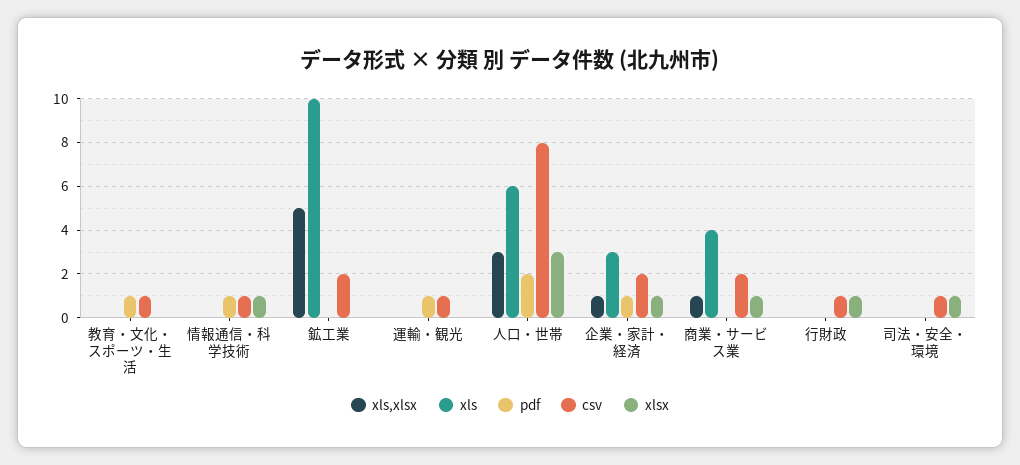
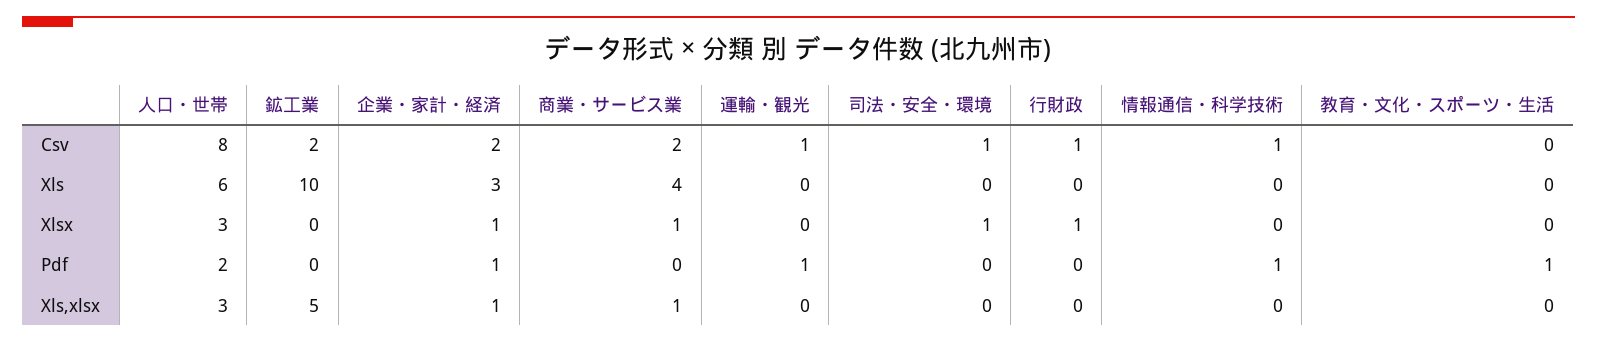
  {
    "xls,xlsx": {
      "教育・文化・スポーツ・生活": 0,
      "情報通信・科学技術": 0,
      "鉱工業": 5,
      "運輸・観光": 0,
      "人口・世帯": 3,
      "企業・家計・経済": 1,
      "商業・サービス業": 1,
      "行財政": 0,
      "司法・安全・環境": 0
    },
    "xls": {
      "教育・文化・スポーツ・生活": 0,
      "情報通信・科学技術": 0,
      "鉱工業": 10,
      "運輸・観光": 0,
      "人口・世帯": 6,
      "企業・家計・経済": 3,
      "商業・サービス業": 4,
      "行財政": 0,
      "司法・安全・環境": 0
    },
    "pdf": {
      "教育・文化・スポーツ・生活": 1,
      "情報通信・科学技術": 1,
      "鉱工業": 0,
      "運輸・観光": 1,
      "人口・世帯": 2,
      "企業・家計・経済": 1,
      "商業・サービス業": 0,
      "行財政": 0,
      "司法・安全・環境": 0
    },
    "csv": {
-     "教育・文化・スポーツ・生活": 1,
+     "教育・文化・スポーツ・生活": 0,
      "情報通信・科学技術": 1,
      "鉱工業": 2,
      "運輸・観光": 1,
      "人口・世帯": 8,
      "企業・家計・経済": 2,
      "商業・サービス業": 2,
      "行財政": 1,
      "司法・安全・環境": 1
    },
    "xlsx": {
      "教育・文化・スポーツ・生活": 0,
-     "情報通信・科学技術": 1,
+     "情報通信・科学技術": 0,
      "鉱工業": 0,
      "運輸・観光": 0,
      "人口・世帯": 3,
      "企業・家計・経済": 1,
      "商業・サービス業": 1,
      "行財政": 1,
      "司法・安全・環境": 1
    }
  }

